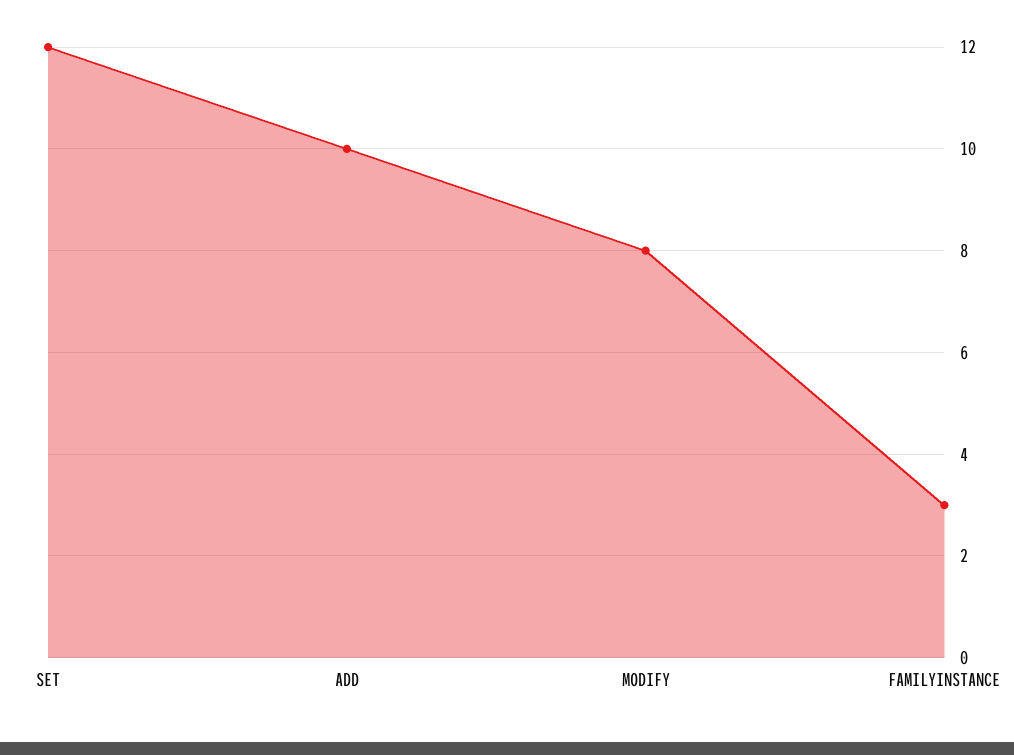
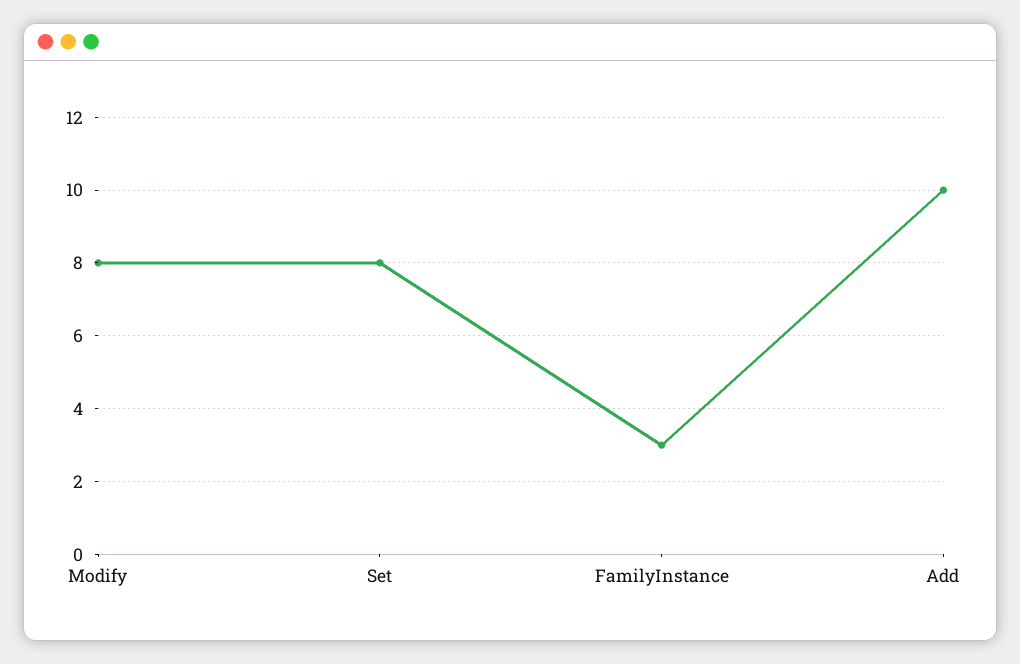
  {
-   "SET": 12,
+   "SET": 8,
    "ADD": 10,
    "MODIFY": 8,
    "FAMILYINSTANCE": 3
  }

